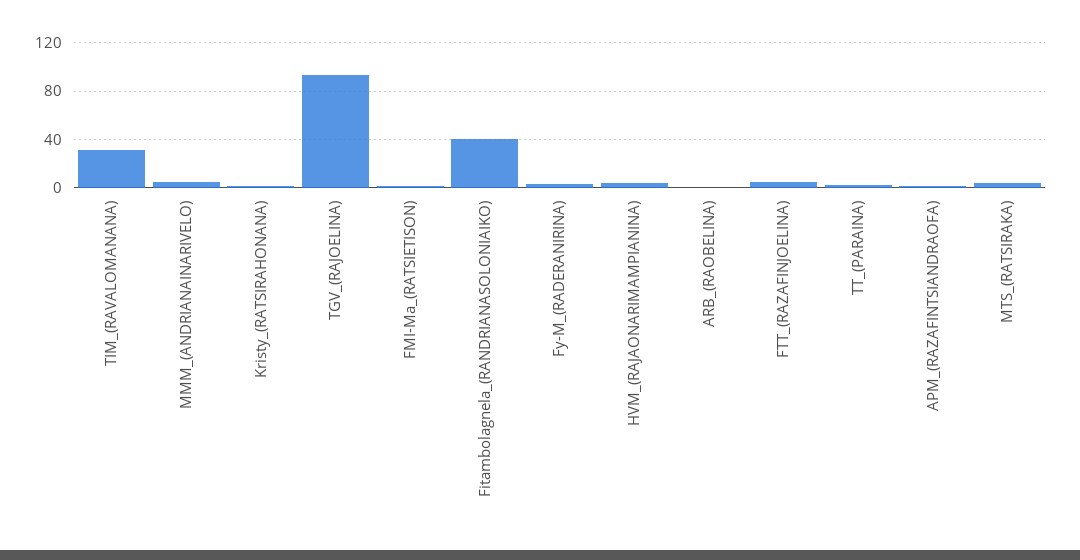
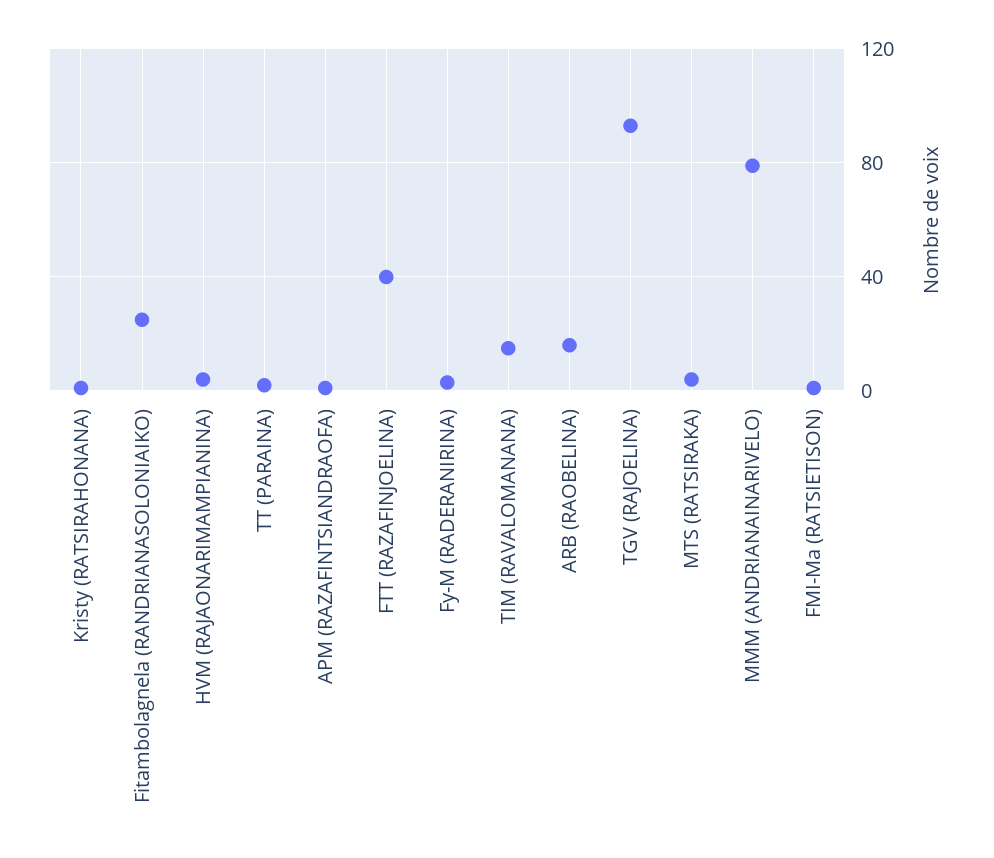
  {
-   "TIM_(RAVALOMANANA)": 30,
+   "TIM_(RAVALOMANANA)": 15,
-   "MMM_(ANDRIANAINARIVELO)": 5,
+   "MMM_(ANDRIANAINARIVELO)": 80,
    "Kristy_(RATSIRAHONANA)": 0,
    "TGV_(RAJOELINA)": 95,
    "FMI-Ma_(RATSIETISON)": 0,
-   "Fitambolagnela_(RANDRIANASOLONIAIKO)": 40,
+   "Fitambolagnela_(RANDRIANASOLONIAIKO)": 25,
    "Fy-M_(RADERANIRINA)": 5,
    "HVM_(RAJAONARIMAMPIANINA)": 5,
-   "ARB_(RAOBELINA)": 0,
+   "ARB_(RAOBELINA)": 15,
-   "FTT_(RAZAFINJOELINA)": 5,
+   "FTT_(RAZAFINJOELINA)": 40,
    "TT_(PARAINA)": 0,
    "APM_(RAZAFINTSIANDRAOFA)": 0,
    "MTS_(RATSIRAKA)": 5
  }

